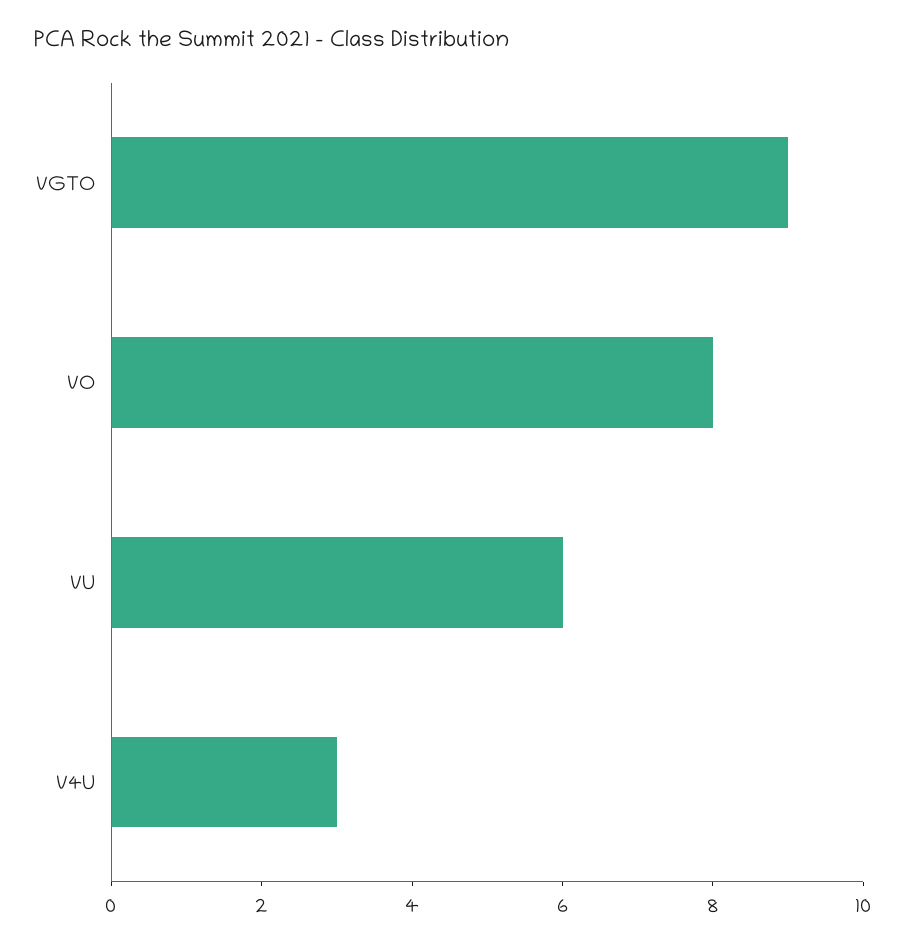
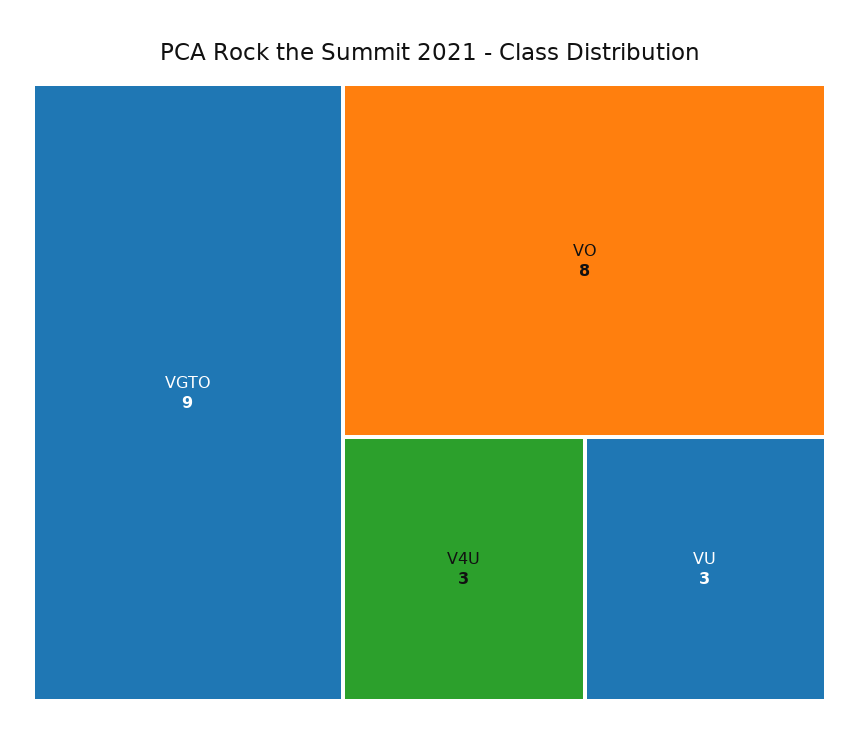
  {
    "VGTO": 9,
    "VO": 8,
-   "VU": 6,
+   "VU": 3,
    "V4U": 3
  }

